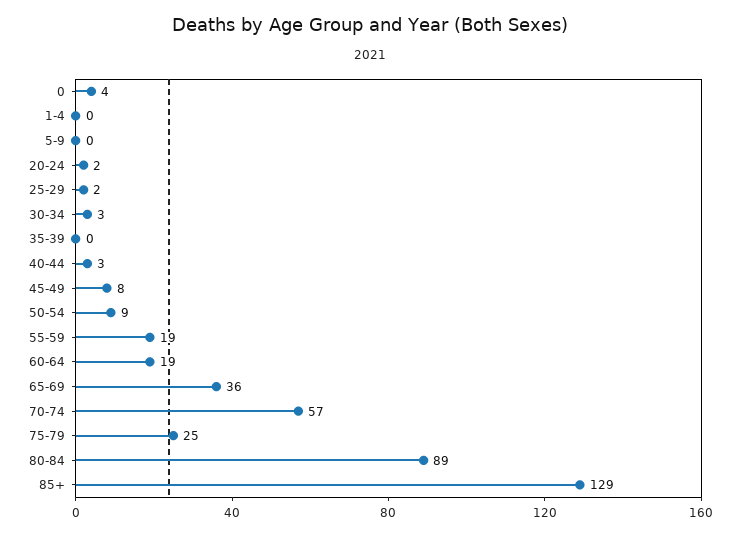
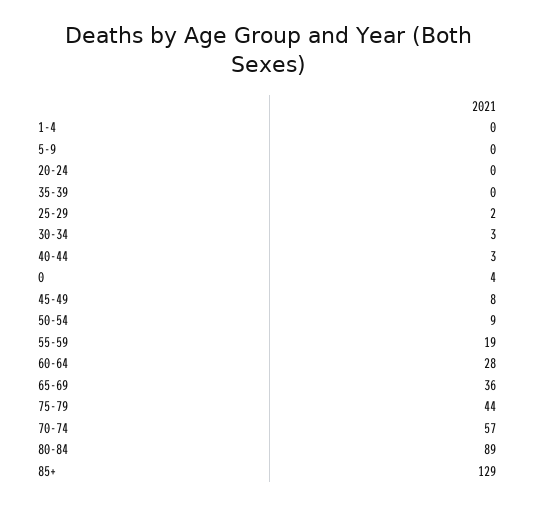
  {
    "0": 4,
    "1-4": 0,
    "5-9": 0,
-   "20-24": 2,
+   "20-24": 0,
    "25-29": 2,
    "30-34": 3,
    "35-39": 0,
    "40-44": 3,
    "45-49": 8,
    "50-54": 9,
    "55-59": 19,
-   "60-64": 19,
+   "60-64": 28,
    "65-69": 36,
    "70-74": 57,
-   "75-79": 25,
+   "75-79": 44,
    "80-84": 89,
    "85+": 129
  }

